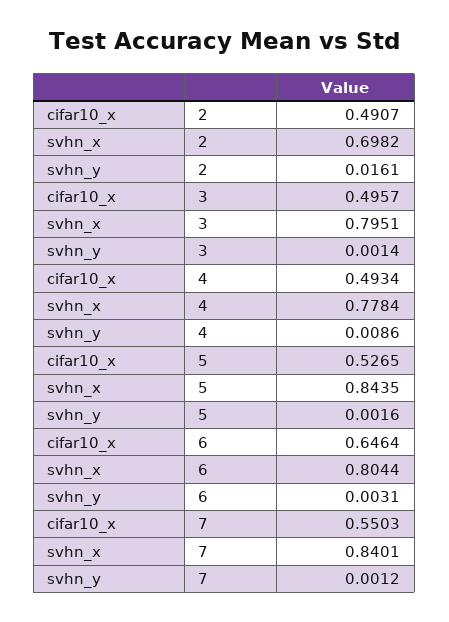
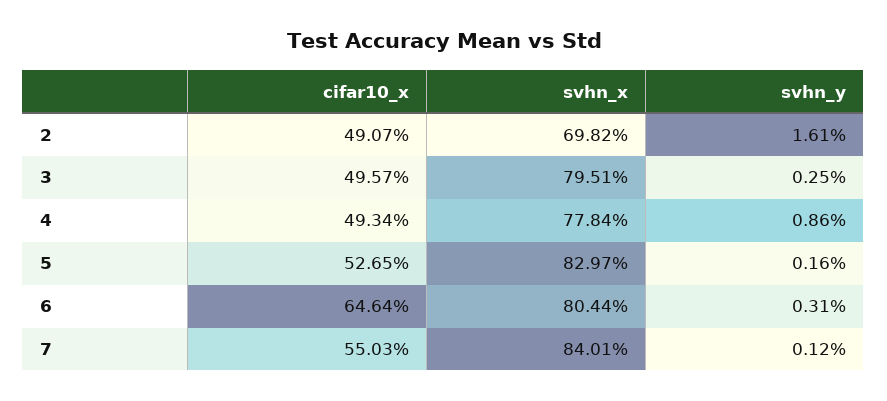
  {
    "cifar10_x": {
      "2": 0.4907,
      "3": 0.4957,
      "4": 0.4934,
      "5": 0.5265,
      "6": 0.6464,
      "7": 0.5503
    },
    "svhn_x": {
      "2": 0.6982,
      "3": 0.7951,
      "4": 0.7784,
-     "5": 0.8435,
+     "5": 0.8297,
      "6": 0.8044,
      "7": 0.8401
    },
    "svhn_y": {
      "2": 0.0161,
-     "3": 0.0014,
+     "3": 0.0025,
      "4": 0.0086,
      "5": 0.0016,
      "6": 0.0031,
      "7": 0.0012
    }
  }

